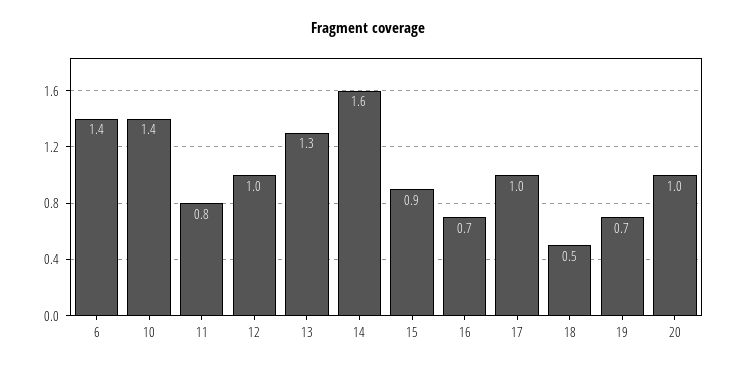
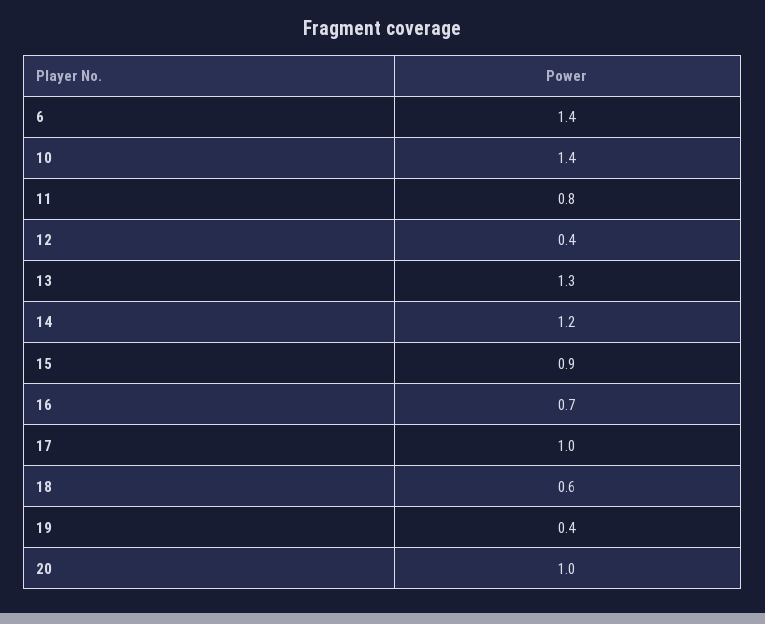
  {
    "6": 1.4,
    "10": 1.4,
    "11": 0.8,
-   "12": 1,
+   "12": 0.4,
    "13": 1.3,
-   "14": 1.6,
+   "14": 1.2,
    "15": 0.9,
    "16": 0.7,
    "17": 1,
-   "18": 0.5,
+   "18": 0.6,
-   "19": 0.7,
+   "19": 0.4,
    "20": 1
  }

